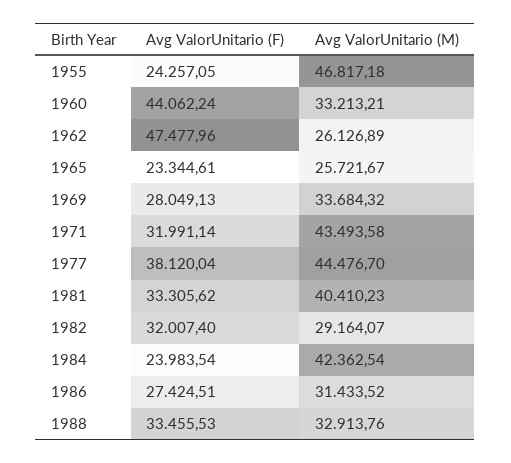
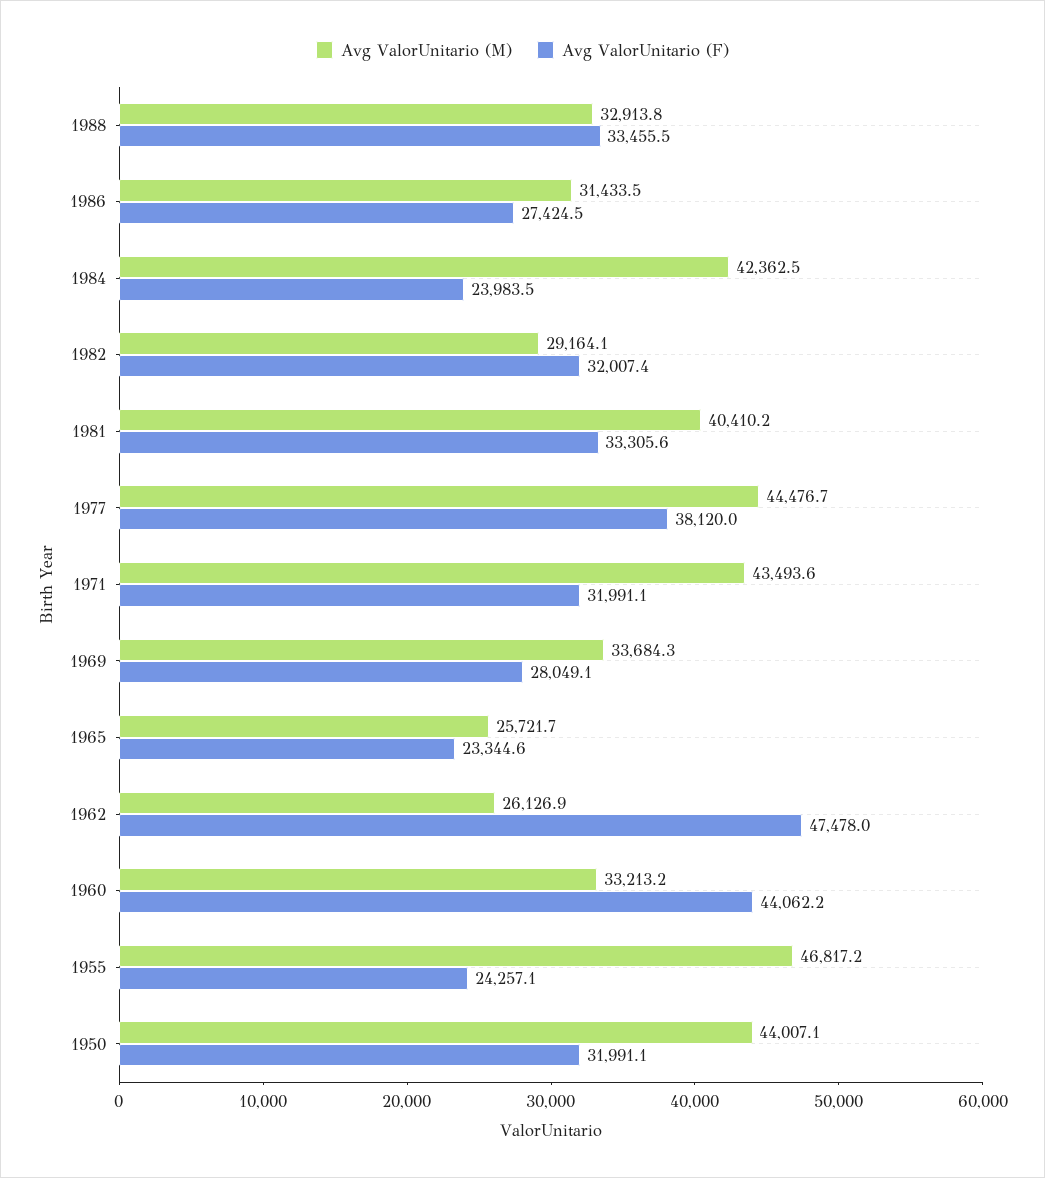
  {
    "Avg ValorUnitario (F)": {
      "1955": 24257.05,
      "1960": 44062.24,
      "1962": 47477.96,
      "1965": 23344.61,
      "1969": 28049.13,
      "1971": 31991.14,
      "1977": 38120.04,
      "1981": 33305.62,
      "1982": 32007.4,
      "1984": 23983.54,
      "1986": 27424.51,
-     "1988": 33455.53
+     "1988": 33455.53,
+     "1950": 31991.1
    },
    "Avg ValorUnitario (M)": {
      "1955": 46817.18,
      "1960": 33213.21,
      "1962": 26126.89,
      "1965": 25721.67,
      "1969": 33684.32,
      "1971": 43493.58,
      "1977": 44476.7,
      "1981": 40410.23,
      "1982": 29164.07,
      "1984": 42362.54,
      "1986": 31433.52,
-     "1988": 32913.76
+     "1988": 32913.76,
+     "1950": 44007.1
    }
  }

